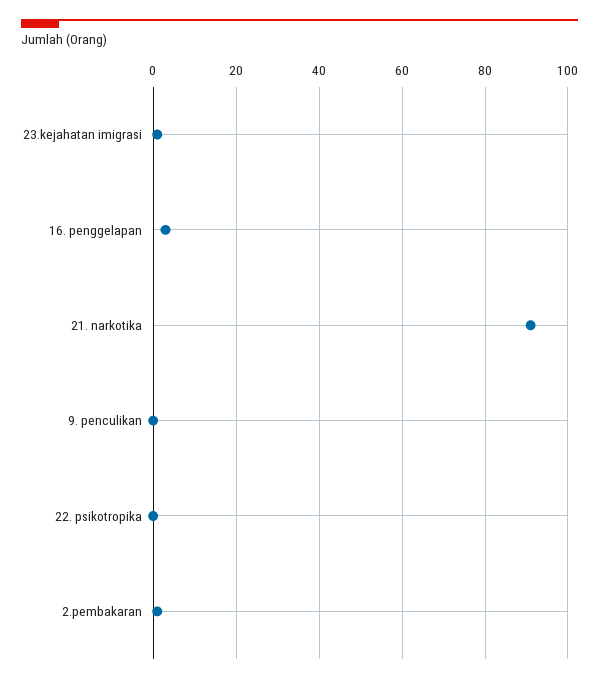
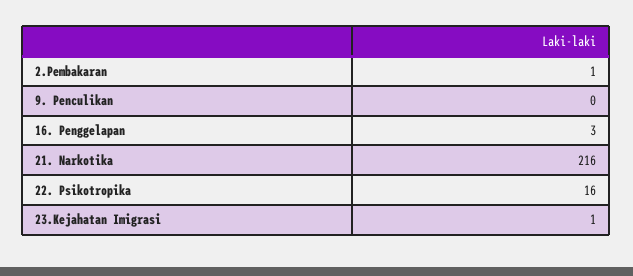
  {
    "23.kejahatan imigrasi": 1,
    "16. penggelapan": 3,
-   "21. narkotika": 90,
+   "21. narkotika": 216,
    "9. penculikan": 0,
-   "22. psikotropika": 0,
+   "22. psikotropika": 16,
    "2.pembakaran": 1
  }

